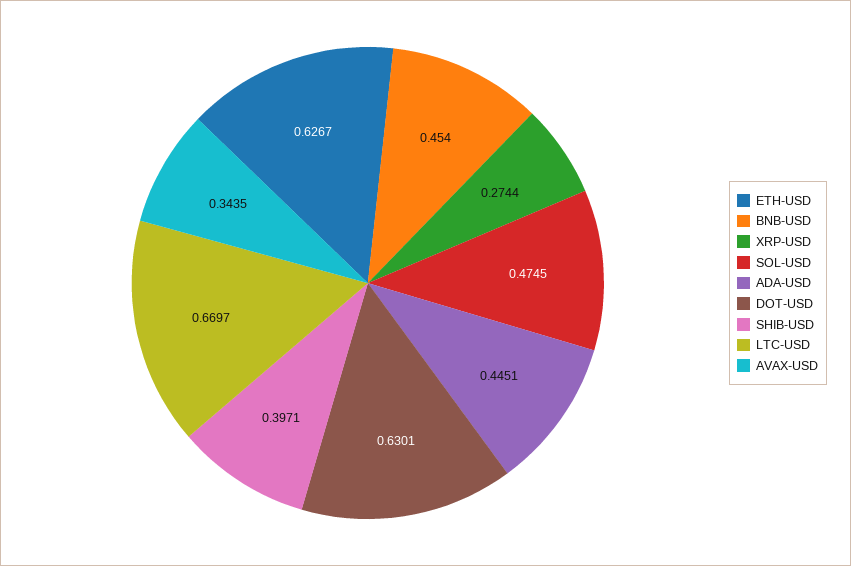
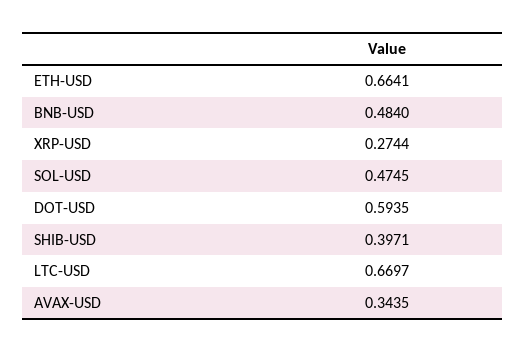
  {
-   "ETH-USD": 0.6267,
+   "ETH-USD": 0.6641,
-   "BNB-USD": 0.454,
+   "BNB-USD": 0.484,
    "XRP-USD": 0.2744,
    "SOL-USD": 0.4745,
-   "ADA-USD": 0.4451,
-   "DOT-USD": 0.6301,
+   "DOT-USD": 0.5935,
    "SHIB-USD": 0.3971,
    "LTC-USD": 0.6697,
    "AVAX-USD": 0.3435
  }

